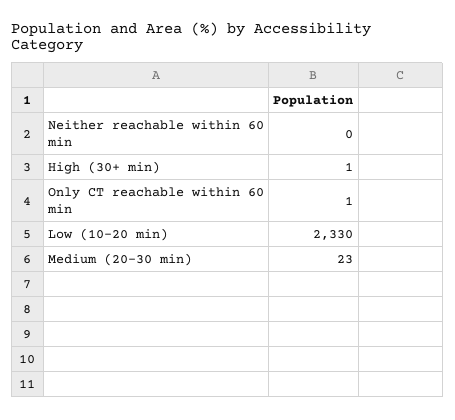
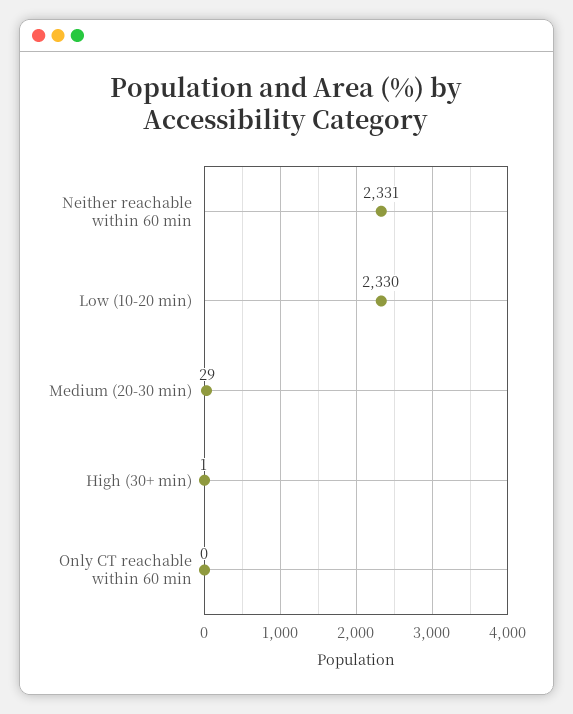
  {
-   "Neither reachable within 60 min": 0,
+   "Neither reachable within 60 min": 2331,
    "High (30+ min)": 1,
-   "Only CT reachable within 60 min": 1,
+   "Only CT reachable within 60 min": 0,
    "Low (10-20 min)": 2330,
-   "Medium (20-30 min)": 23
+   "Medium (20-30 min)": 29
  }

